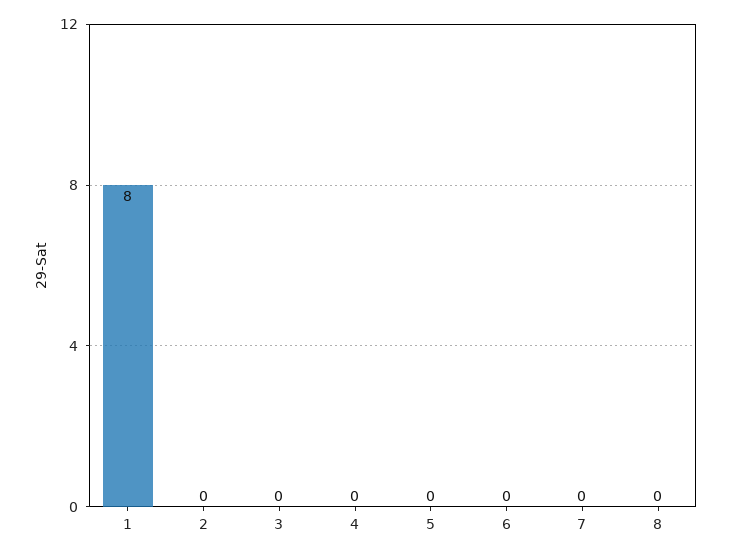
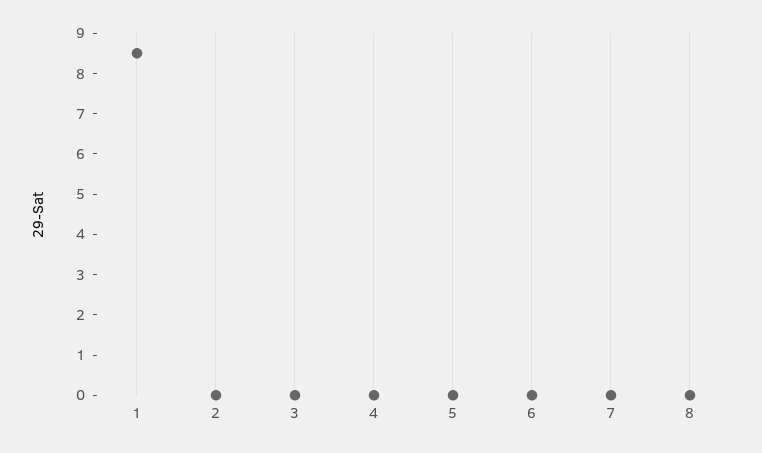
  {
-   "1": 8,
+   "1": 8.5,
    "2": 0,
    "3": 0,
    "4": 0,
    "5": 0,
    "6": 0,
    "7": 0,
    "8": 0
  }

